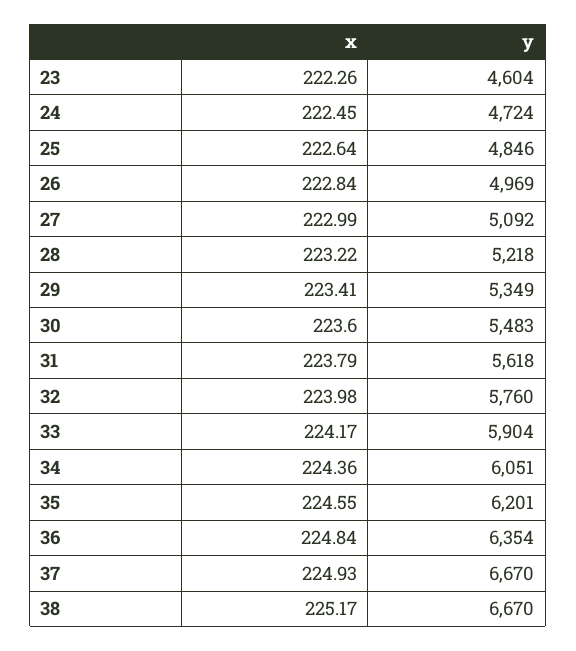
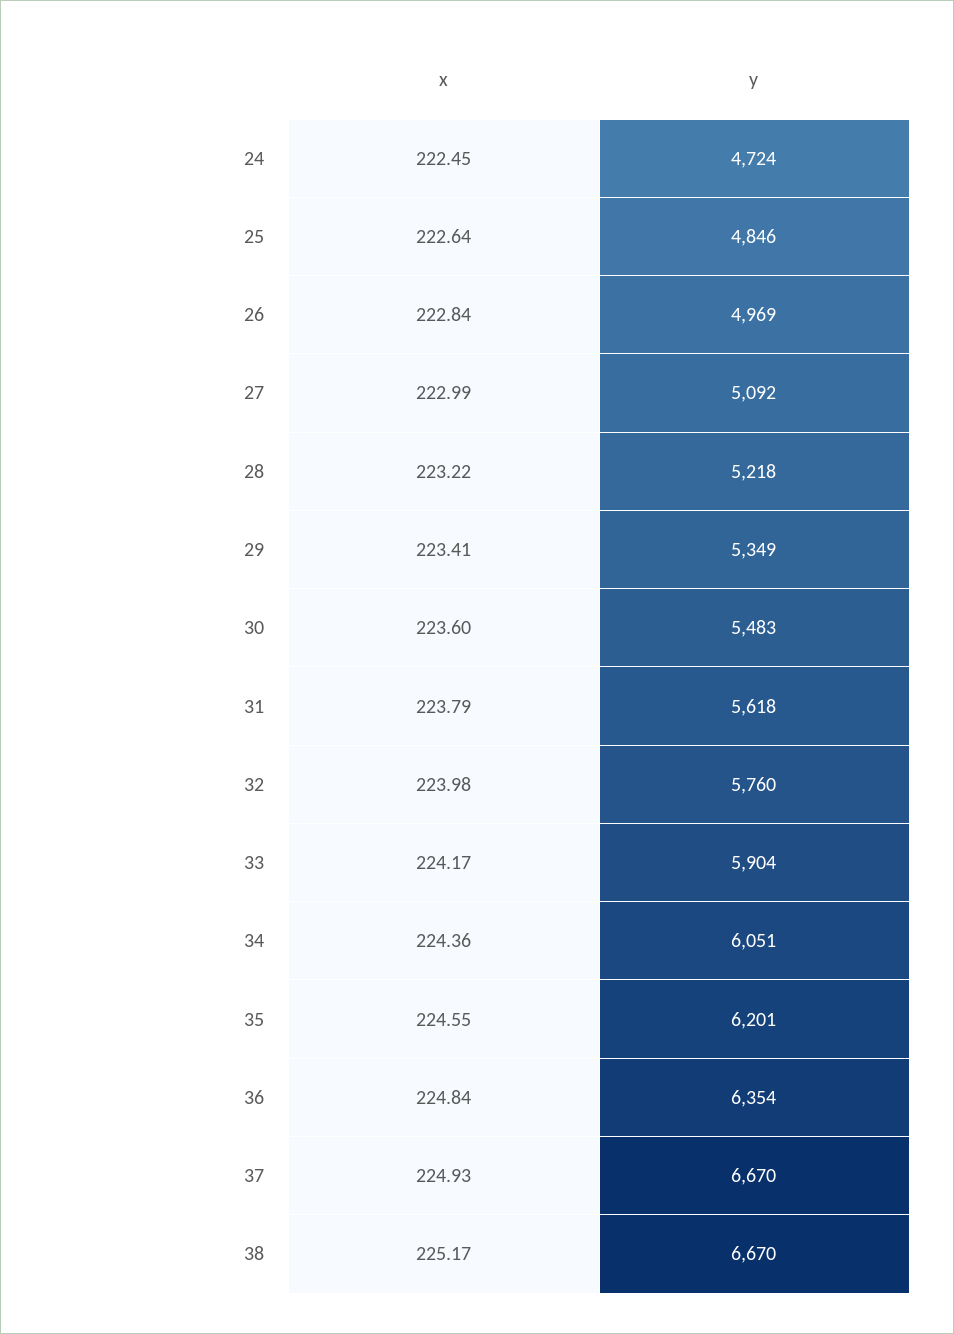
  {
    "x": {
-     "23": 222.26,
      "24": 222.45,
      "25": 222.64,
      "26": 222.84,
      "27": 222.99,
      "28": 223.22,
      "29": 223.41,
      "30": 223.6,
      "31": 223.79,
      "32": 223.98,
      "33": 224.17,
      "34": 224.36,
      "35": 224.55,
      "36": 224.84,
      "37": 224.93,
      "38": 225.17
    },
    "y": {
-     "23": 4604,
      "24": 4724,
      "25": 4846,
      "26": 4969,
      "27": 5092,
      "28": 5218,
      "29": 5349,
      "30": 5483,
      "31": 5618,
      "32": 5760,
      "33": 5904,
      "34": 6051,
      "35": 6201,
      "36": 6354,
      "37": 6670,
      "38": 6670
    }
  }

